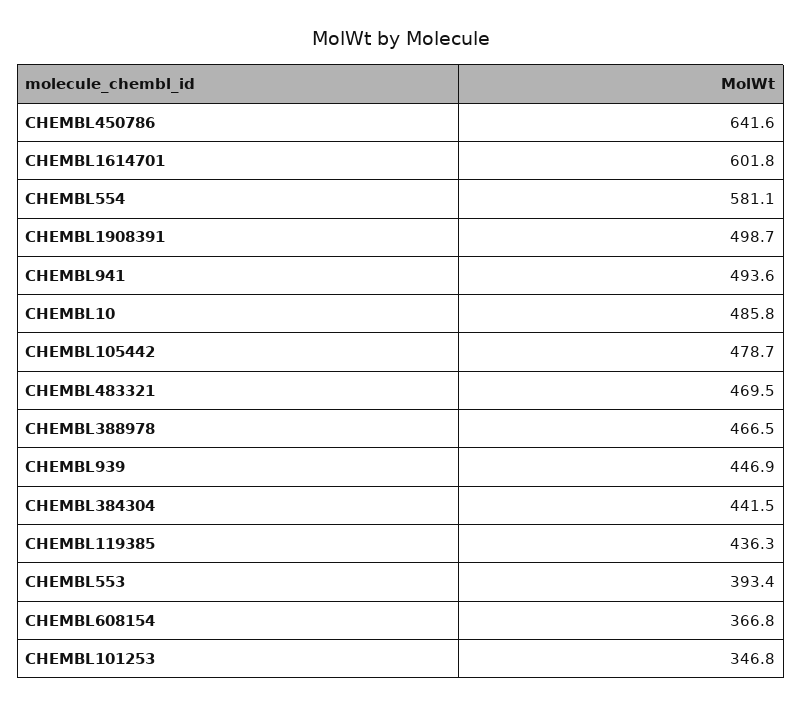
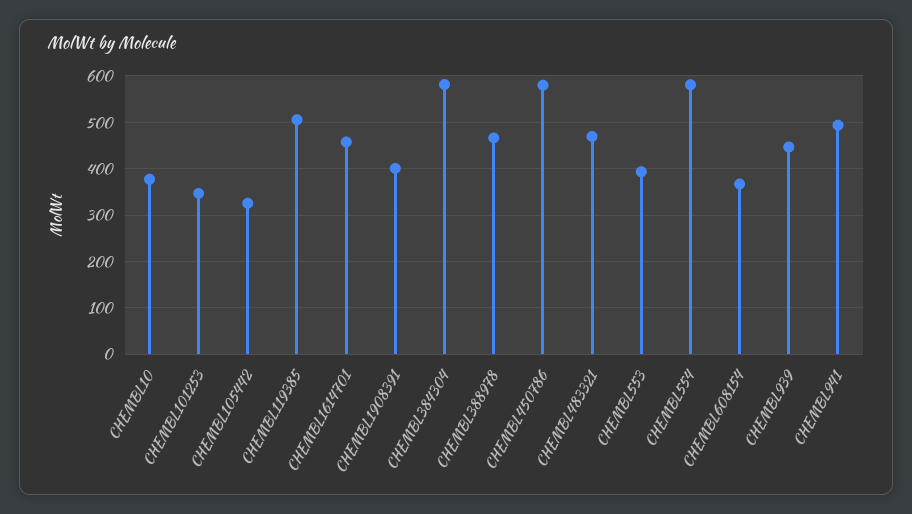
  {
-   "CHEMBL450786": 641.6,
+   "CHEMBL450786": 580,
-   "CHEMBL1614701": 601.8,
+   "CHEMBL1614701": 460,
    "CHEMBL554": 581.1,
-   "CHEMBL1908391": 498.7,
+   "CHEMBL1908391": 400,
    "CHEMBL941": 493.6,
-   "CHEMBL10": 485.8,
+   "CHEMBL10": 380,
-   "CHEMBL105442": 478.7,
+   "CHEMBL105442": 320,
    "CHEMBL483321": 469.5,
    "CHEMBL388978": 466.5,
    "CHEMBL939": 446.9,
-   "CHEMBL384304": 441.5,
+   "CHEMBL384304": 580,
-   "CHEMBL119385": 436.3,
+   "CHEMBL119385": 500,
    "CHEMBL553": 393.4,
    "CHEMBL608154": 366.8,
    "CHEMBL101253": 346.8
  }

